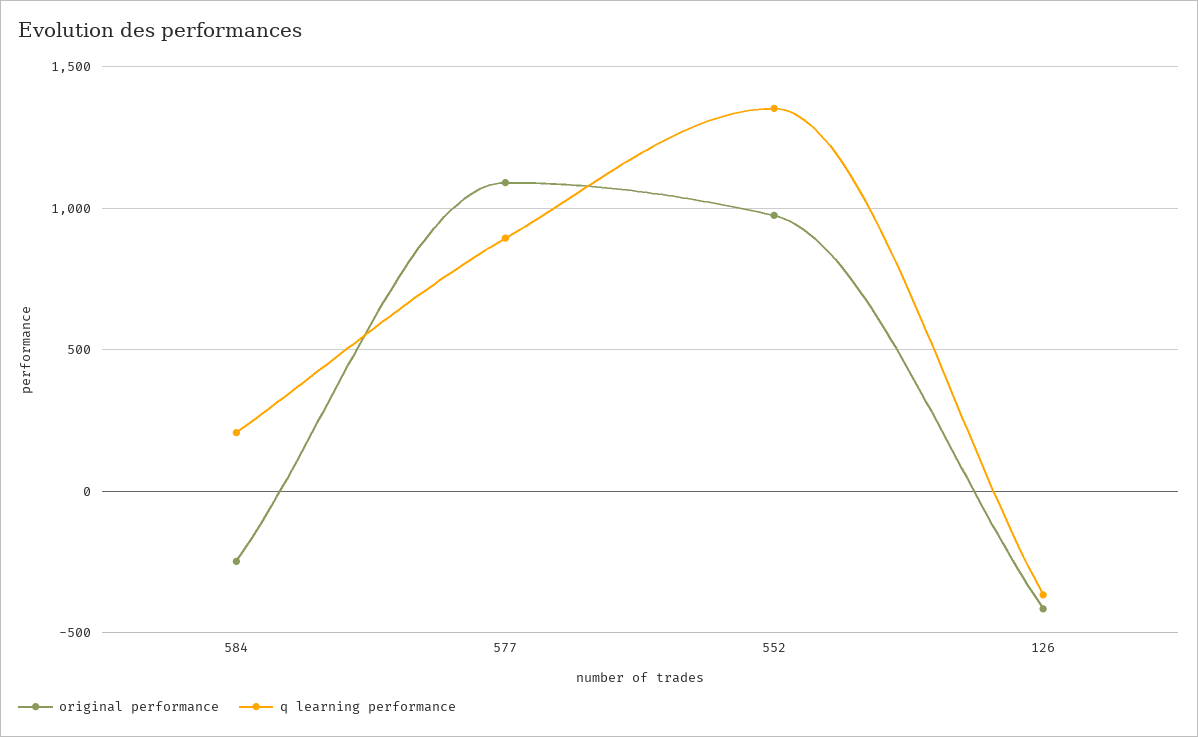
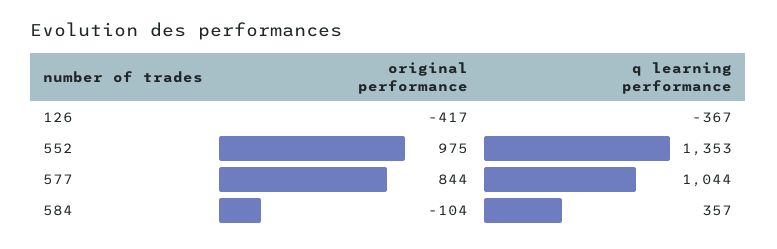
  {
    "original performance": {
-     "584": -250,
+     "584": -104,
-     "577": 1100,
+     "577": 844,
      "552": 975,
      "126": -417
    },
    "q learning performance": {
-     "584": 200,
+     "584": 357,
-     "577": 900,
+     "577": 1044,
      "552": 1353,
      "126": -367
    }
  }

